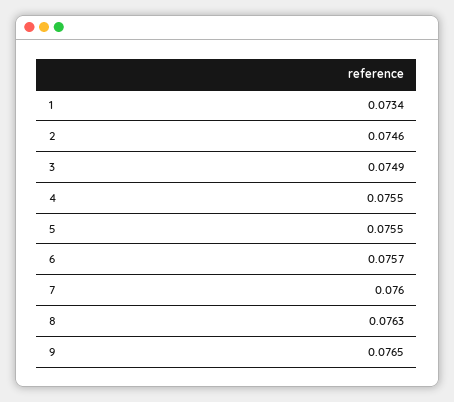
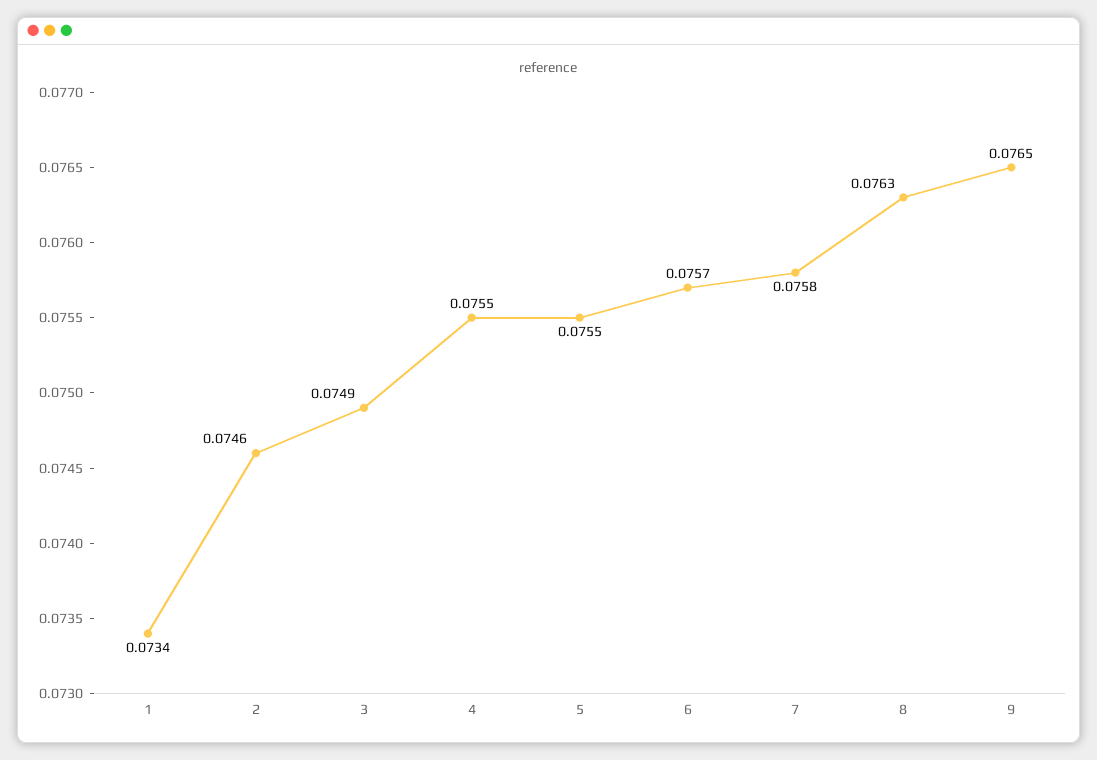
  {
    "1": 0.0734,
    "2": 0.0746,
    "3": 0.0749,
    "4": 0.0755,
    "5": 0.0755,
    "6": 0.0757,
-   "7": 0.076,
+   "7": 0.0758,
    "8": 0.0763,
    "9": 0.0765
  }

